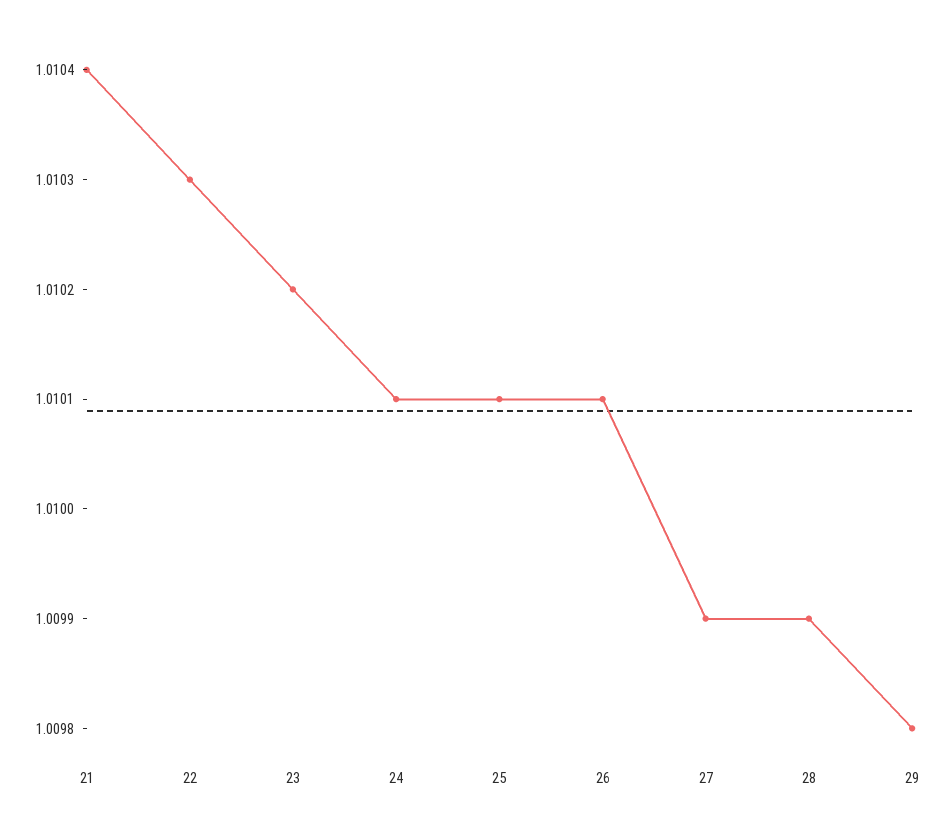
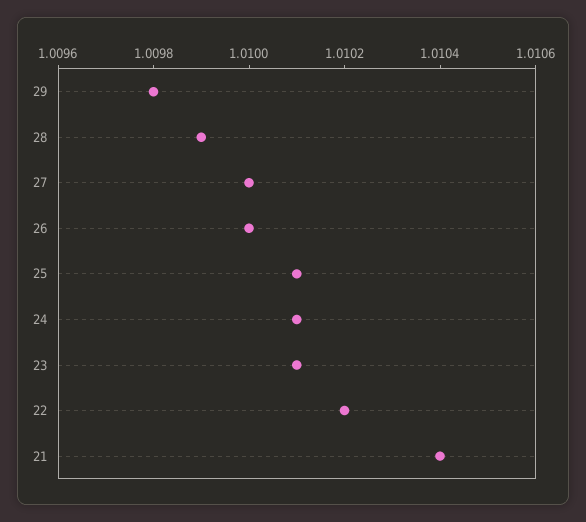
  {
    "21": 1.0104,
-   "22": 1.0103,
+   "22": 1.0102,
-   "23": 1.0102,
+   "23": 1.0101,
    "24": 1.0101,
    "25": 1.0101,
-   "26": 1.0101,
+   "26": 1.01,
-   "27": 1.0099,
+   "27": 1.01,
    "28": 1.0099,
    "29": 1.0098
  }

